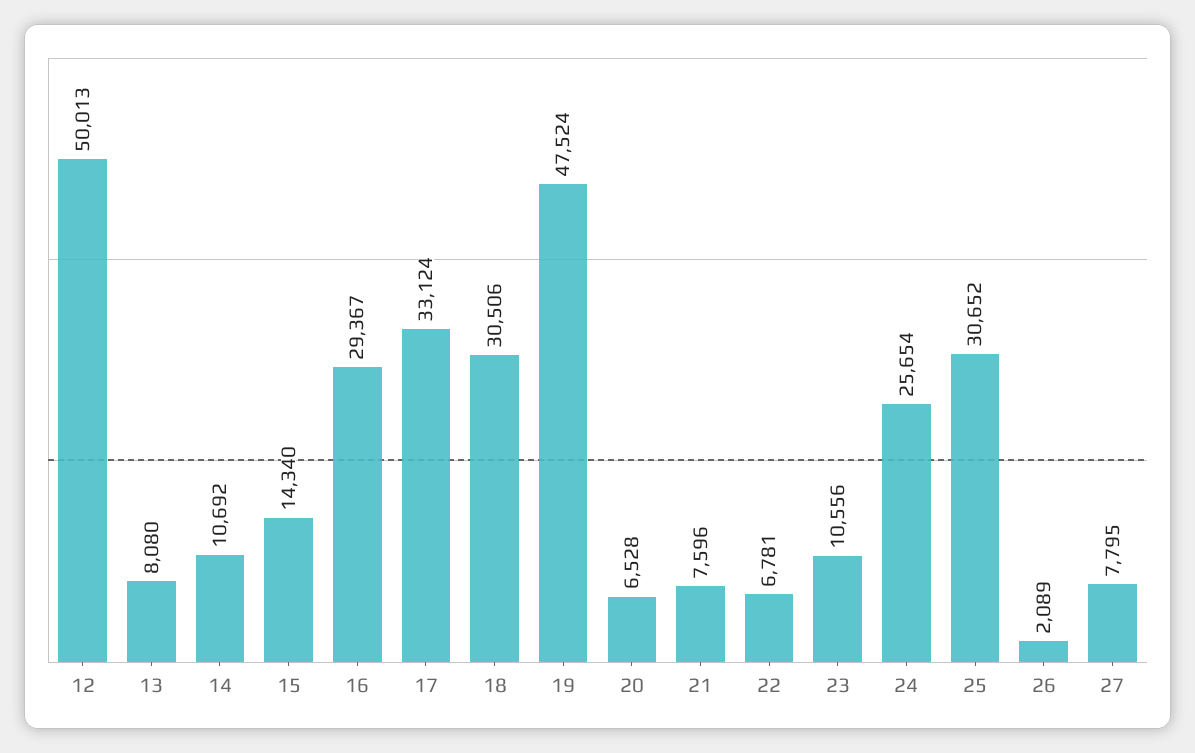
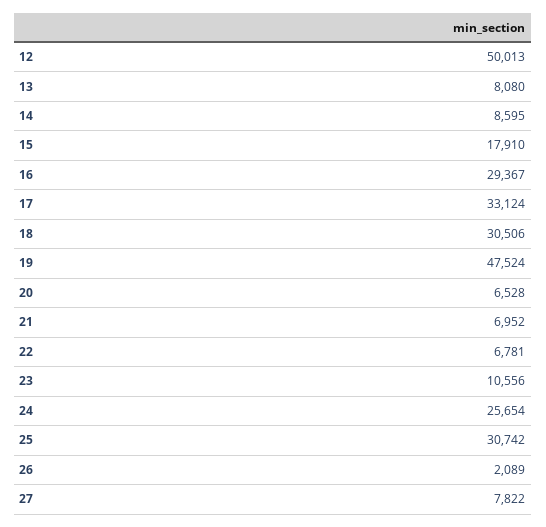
  {
    "12": 50013,
    "13": 8080,
-   "14": 10692,
+   "14": 8595,
-   "15": 14340,
+   "15": 17910,
    "16": 29367,
    "17": 33124,
    "18": 30506,
    "19": 47524,
    "20": 6528,
-   "21": 7596,
+   "21": 6952,
    "22": 6781,
    "23": 10556,
    "24": 25654,
-   "25": 30652,
+   "25": 30742,
    "26": 2089,
-   "27": 7795
+   "27": 7822
  }

